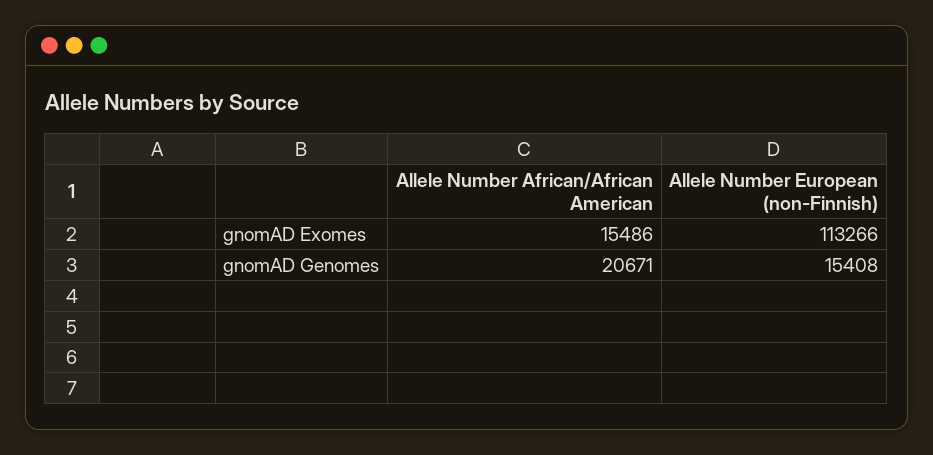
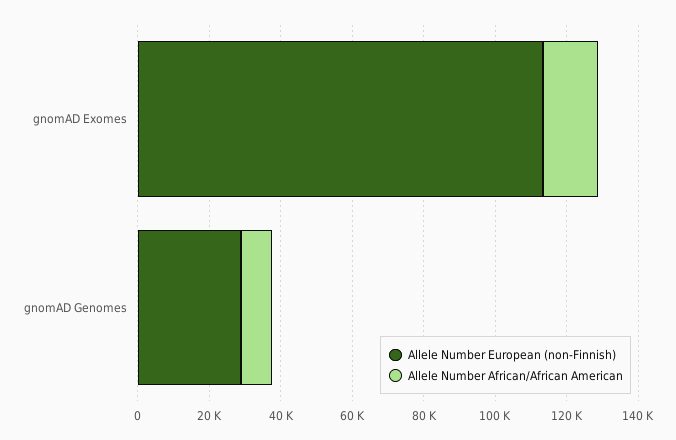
  {
    "Allele Number African/African American": {
      "gnomAD Exomes": 15486,
-     "gnomAD Genomes": 20671
+     "gnomAD Genomes": 10000
    },
    "Allele Number European (non-Finnish)": {
      "gnomAD Exomes": 113266,
-     "gnomAD Genomes": 15408
+     "gnomAD Genomes": 30000
    }
  }

